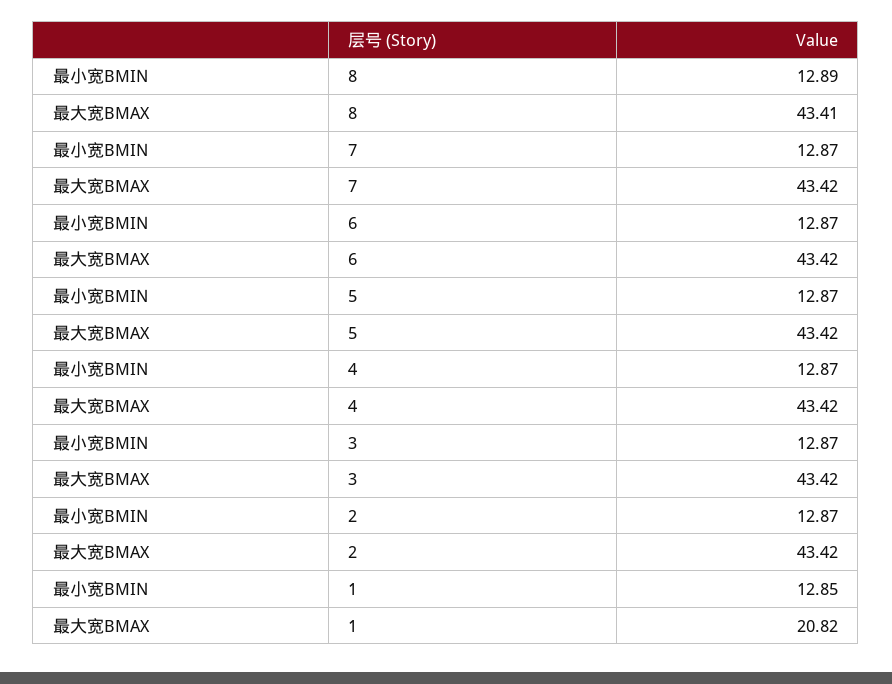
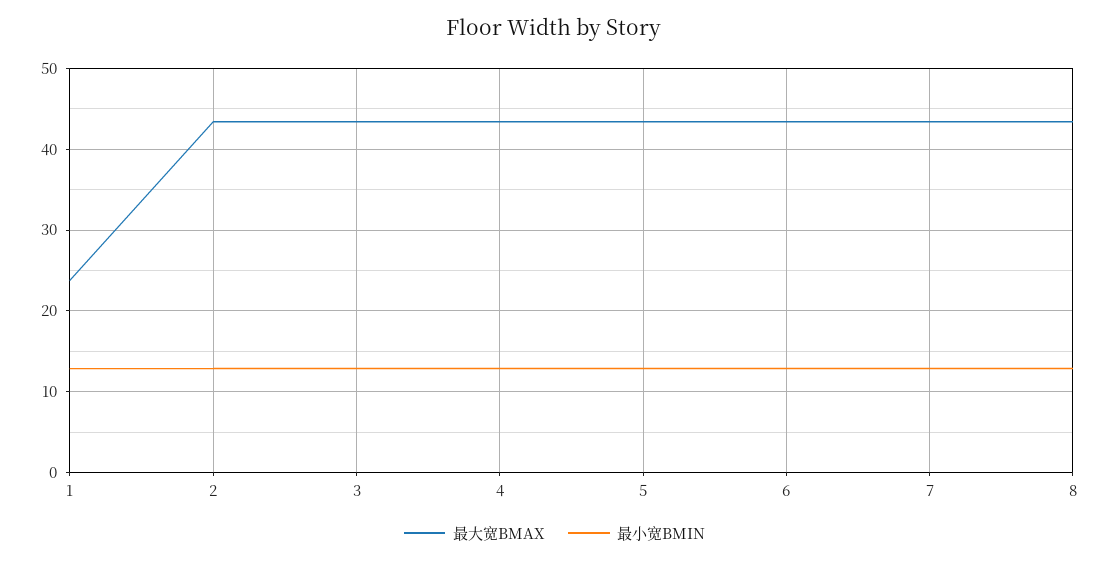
  {
    "最小宽BMIN": {
      "8": 12.89,
      "7": 12.87,
      "6": 12.87,
      "5": 12.87,
      "4": 12.87,
      "3": 12.87,
      "2": 12.87,
      "1": 12.85
    },
    "最大宽BMAX": {
      "8": 43.41,
      "7": 43.42,
      "6": 43.42,
      "5": 43.42,
      "4": 43.42,
      "3": 43.42,
      "2": 43.42,
-     "1": 20.82
+     "1": 24
    }
  }

